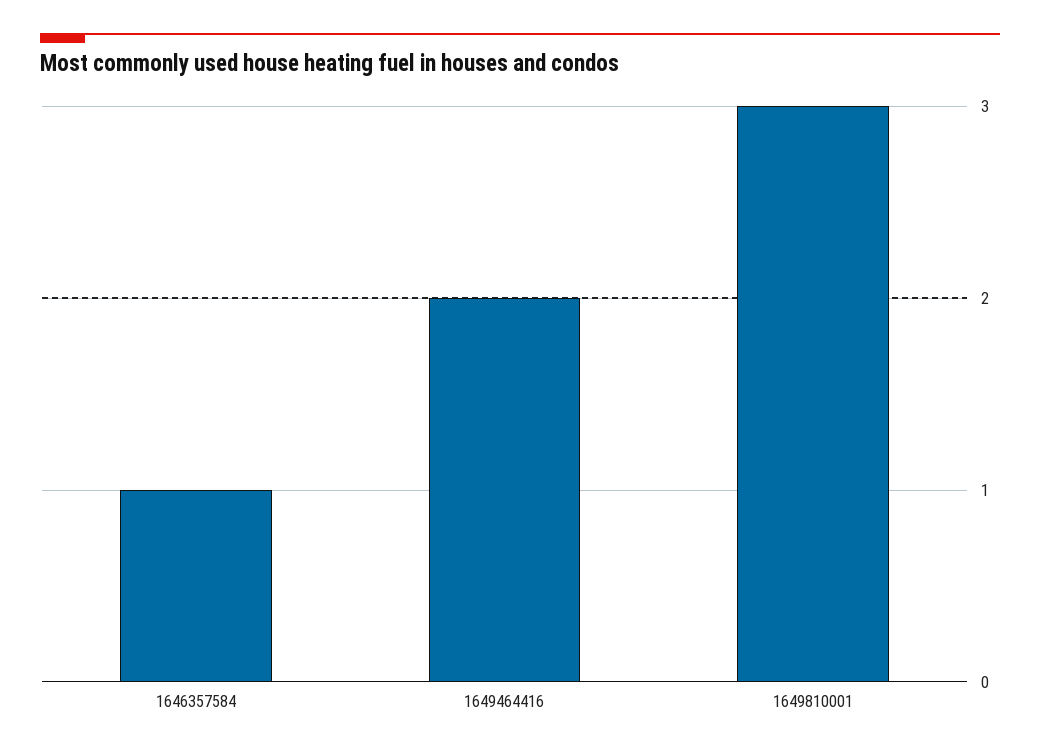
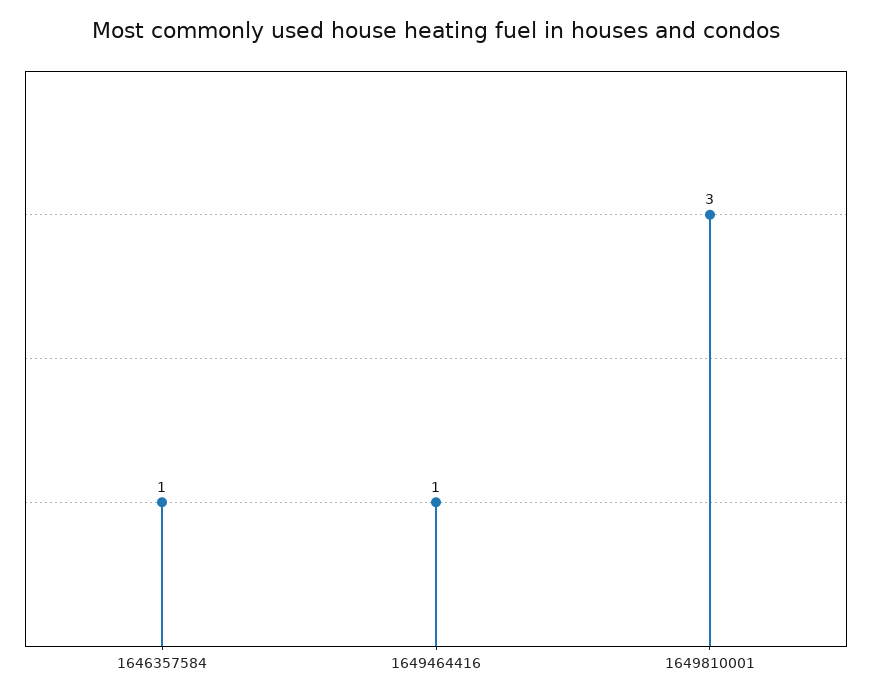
  {
    "1646357584": 1,
-   "1649464416": 2,
+   "1649464416": 1,
    "1649810001": 3
  }

